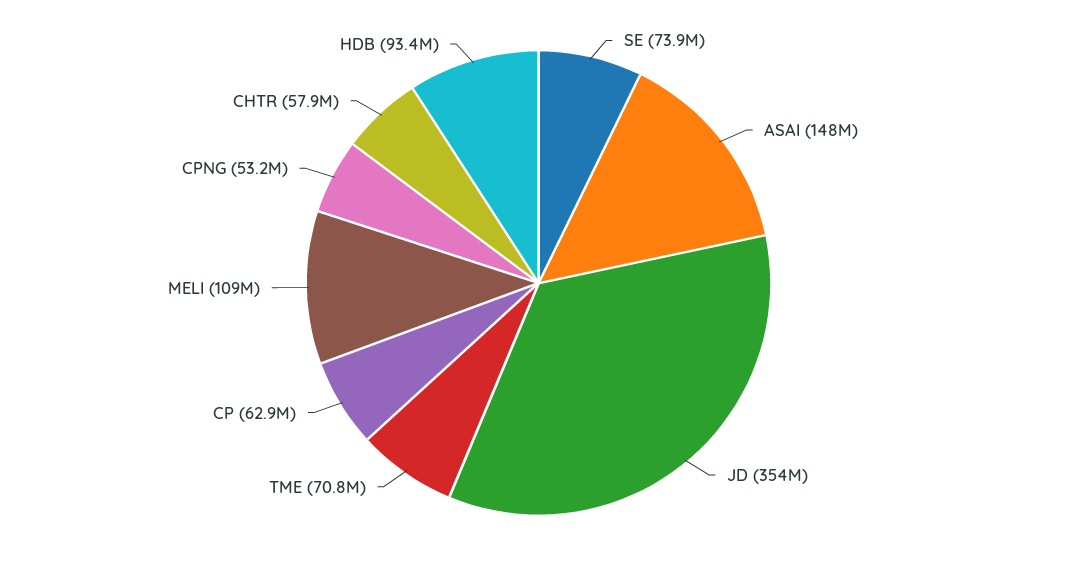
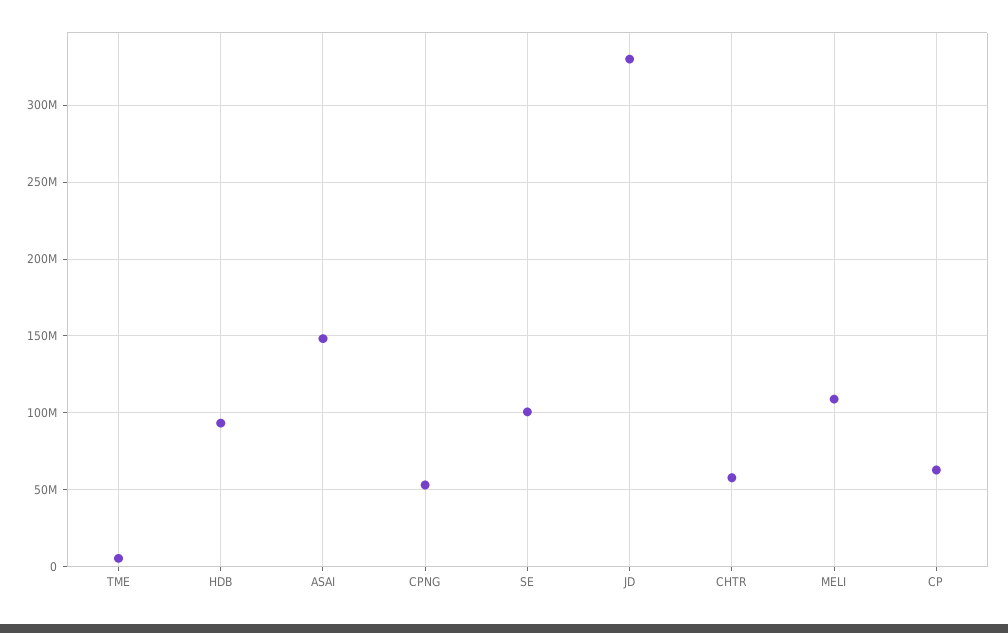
  {
-   "SE": 73900000,
+   "SE": 100000000,
    "ASAI": 148000000,
-   "JD": 354000000,
+   "JD": 330000000,
-   "TME": 70800000,
+   "TME": 5000000,
    "CP": 62900000,
    "MELI": 109000000,
    "CPNG": 53200000,
    "CHTR": 57900000,
    "HDB": 93400000
  }

